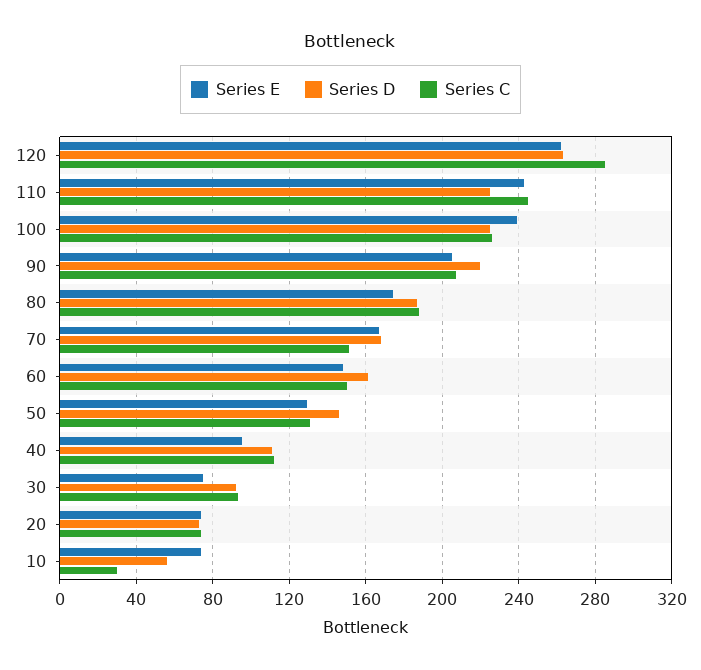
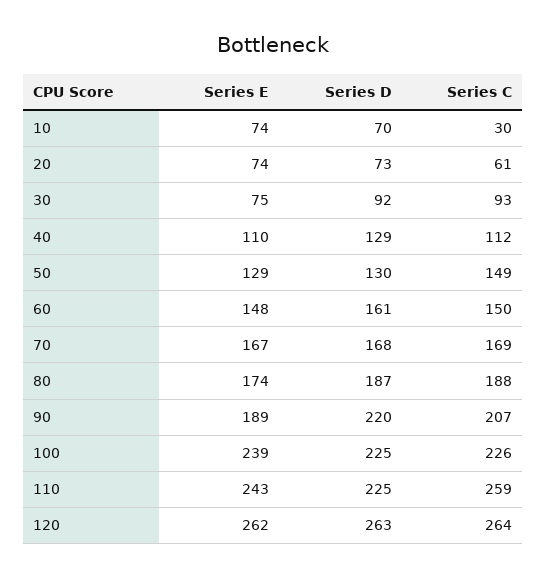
  {
    "Series E": {
      "120": 262,
      "110": 243,
      "100": 239,
-     "90": 205,
+     "90": 189,
      "80": 174,
      "70": 167,
      "60": 148,
      "50": 129,
-     "40": 95,
+     "40": 110,
      "30": 75,
      "20": 74,
      "10": 74
    },
    "Series D": {
      "120": 263,
      "110": 225,
      "100": 225,
      "90": 220,
      "80": 187,
      "70": 168,
      "60": 161,
-     "50": 145,
+     "50": 130,
-     "40": 110,
+     "40": 129,
      "30": 92,
      "20": 73,
-     "10": 55
+     "10": 70
    },
    "Series C": {
-     "120": 285,
+     "120": 264,
-     "110": 245,
+     "110": 259,
      "100": 226,
      "90": 207,
      "80": 188,
-     "70": 150,
+     "70": 169,
      "60": 150,
-     "50": 130,
+     "50": 149,
      "40": 112,
      "30": 93,
-     "20": 75,
+     "20": 61,
      "10": 30
    }
  }

